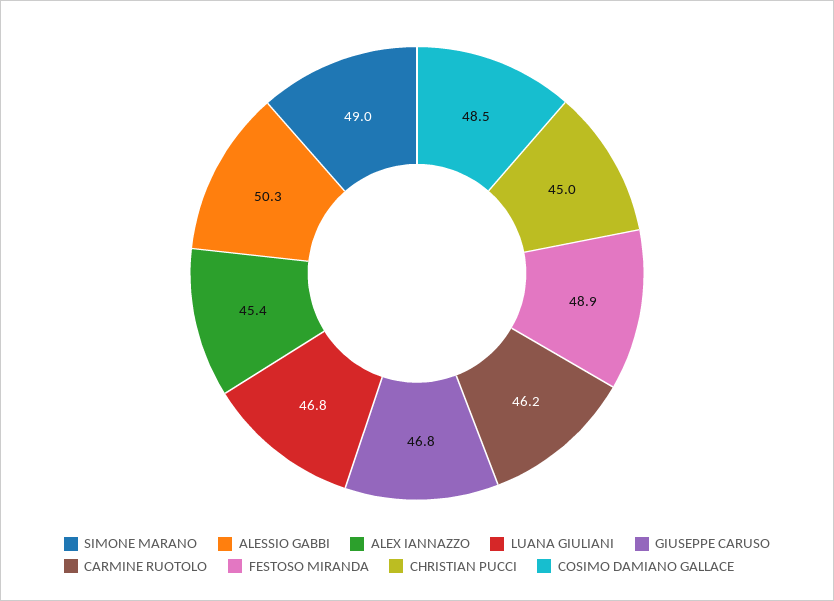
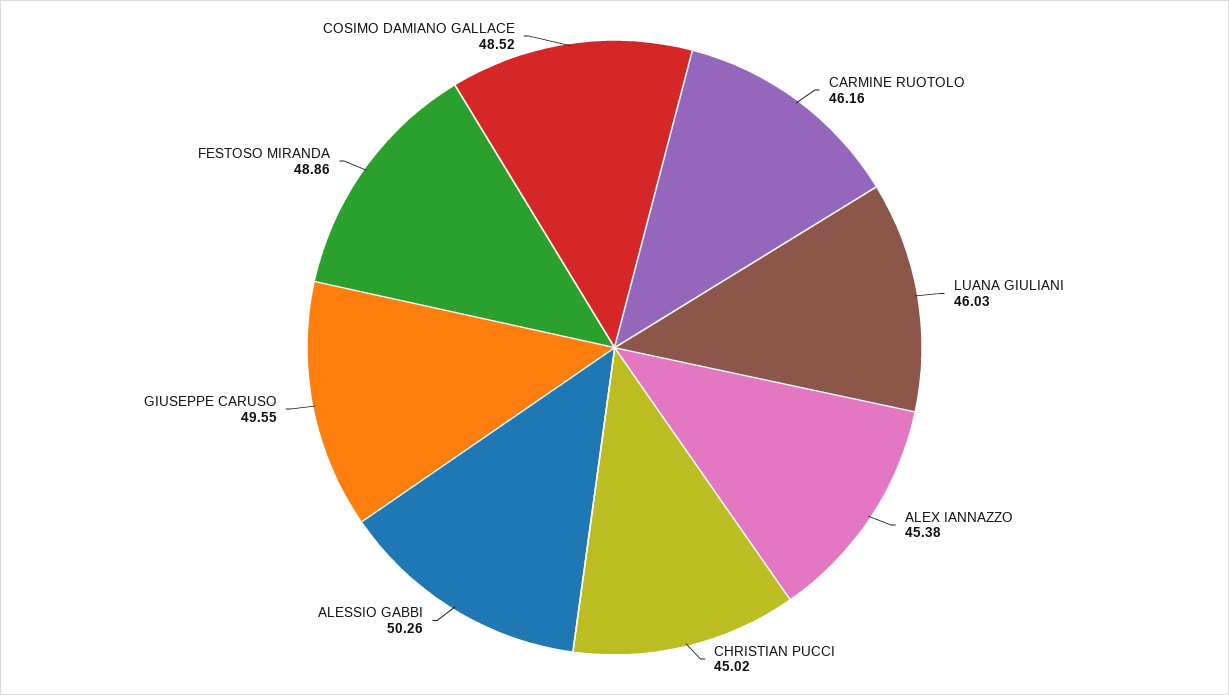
  {
-   "SIMONE MARANO": 49,
    "ALESSIO GABBI": 50.26,
    "ALEX IANNAZZO": 45.38,
-   "LUANA GIULIANI": 46.8,
+   "LUANA GIULIANI": 46.03,
-   "GIUSEPPE CARUSO": 46.8,
+   "GIUSEPPE CARUSO": 49.55,
    "CARMINE RUOTOLO": 46.16,
    "FESTOSO MIRANDA": 48.86,
    "CHRISTIAN PUCCI": 45.02,
    "COSIMO DAMIANO GALLACE": 48.52
  }

